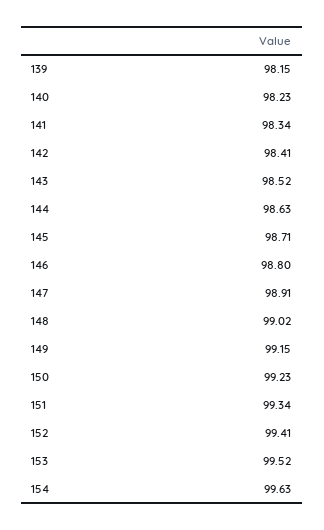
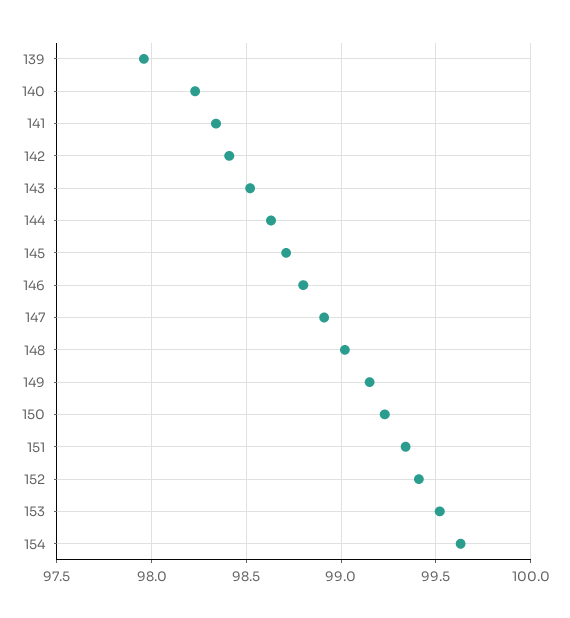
  {
-   "139": 98.15,
+   "139": 97.95,
    "140": 98.23,
    "141": 98.34,
    "142": 98.41,
    "143": 98.52,
    "144": 98.63,
    "145": 98.71,
    "146": 98.8,
    "147": 98.91,
    "148": 99.02,
    "149": 99.15,
    "150": 99.23,
    "151": 99.34,
    "152": 99.41,
    "153": 99.52,
    "154": 99.63
  }

